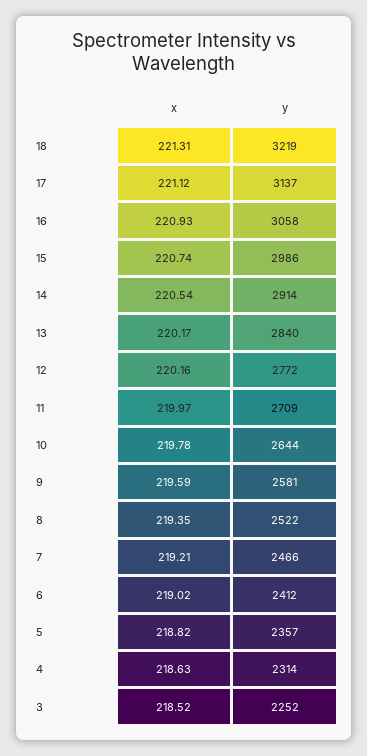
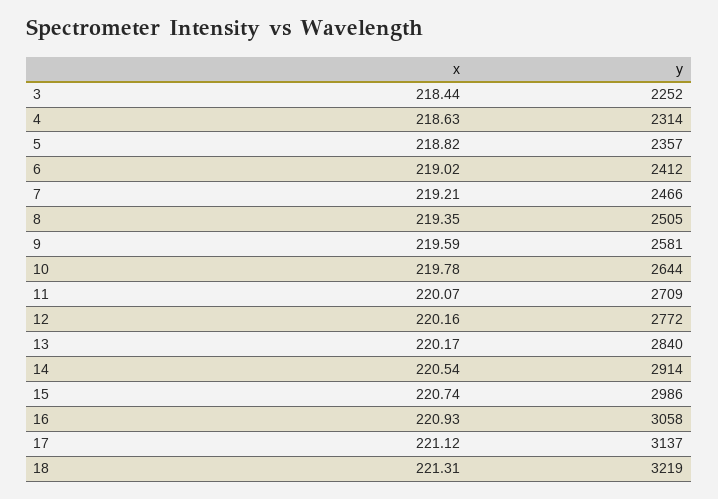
  {
    "x": {
      "18": 221.31,
      "17": 221.12,
      "16": 220.93,
      "15": 220.74,
      "14": 220.54,
      "13": 220.17,
      "12": 220.16,
-     "11": 219.97,
+     "11": 220.07,
      "10": 219.78,
      "9": 219.59,
      "8": 219.35,
      "7": 219.21,
      "6": 219.02,
      "5": 218.82,
      "4": 218.63,
-     "3": 218.52
+     "3": 218.44
    },
    "y": {
      "18": 3219,
      "17": 3137,
      "16": 3058,
      "15": 2986,
      "14": 2914,
      "13": 2840,
      "12": 2772,
      "11": 2709,
      "10": 2644,
      "9": 2581,
-     "8": 2522,
+     "8": 2505,
      "7": 2466,
      "6": 2412,
      "5": 2357,
      "4": 2314,
      "3": 2252
    }
  }

